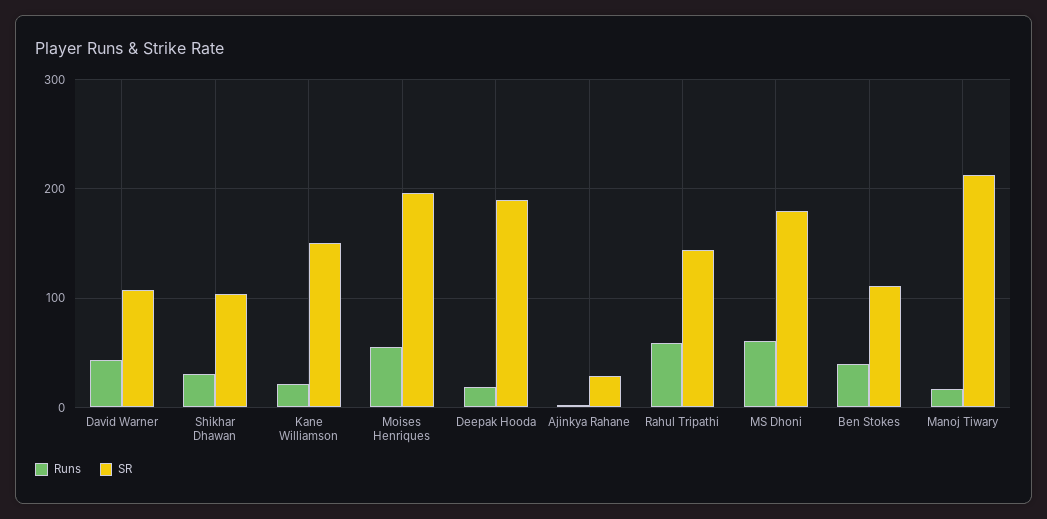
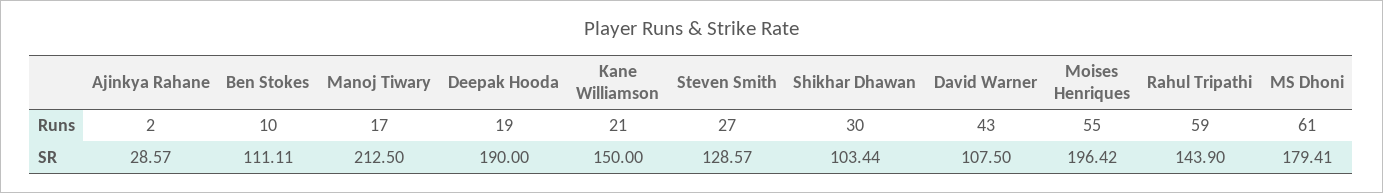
  {
    "Runs": {
      "David Warner": 43,
      "Shikhar Dhawan": 30,
      "Kane Williamson": 21,
      "Moises Henriques": 55,
      "Deepak Hooda": 19,
      "Ajinkya Rahane": 2,
      "Rahul Tripathi": 59,
      "MS Dhoni": 61,
-     "Ben Stokes": 40,
+     "Ben Stokes": 10,
-     "Manoj Tiwary": 17
+     "Manoj Tiwary": 17,
+     "Steven Smith": 27
    },
    "SR": {
      "David Warner": 107.5,
      "Shikhar Dhawan": 103.44,
      "Kane Williamson": 150,
      "Moises Henriques": 196.42,
      "Deepak Hooda": 190,
      "Ajinkya Rahane": 28.57,
      "Rahul Tripathi": 143.9,
      "MS Dhoni": 179.41,
      "Ben Stokes": 111.11,
-     "Manoj Tiwary": 212.5
+     "Manoj Tiwary": 212.5,
+     "Steven Smith": 128.57
    }
  }

